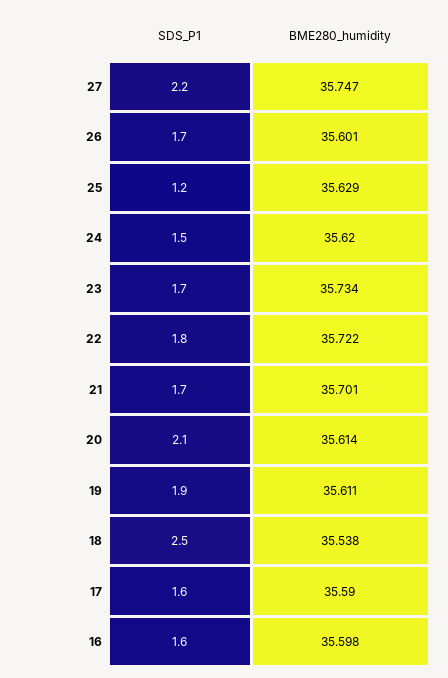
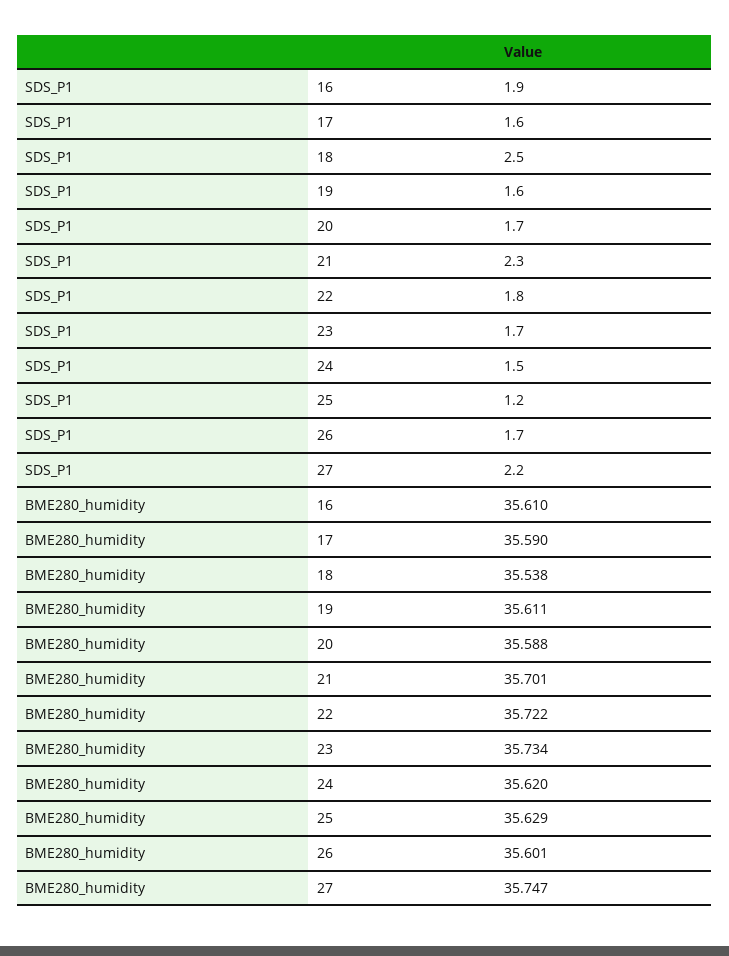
  {
    "SDS_P1": {
      "27": 2.2,
      "26": 1.7,
      "25": 1.2,
      "24": 1.5,
      "23": 1.7,
      "22": 1.8,
-     "21": 1.7,
+     "21": 2.3,
-     "20": 2.1,
+     "20": 1.7,
-     "19": 1.9,
+     "19": 1.6,
      "18": 2.5,
      "17": 1.6,
-     "16": 1.6
+     "16": 1.9
    },
    "BME280_humidity": {
      "27": 35.747,
      "26": 35.601,
      "25": 35.629,
      "24": 35.62,
      "23": 35.734,
      "22": 35.722,
      "21": 35.701,
-     "20": 35.614,
+     "20": 35.588,
      "19": 35.611,
      "18": 35.538,
      "17": 35.59,
-     "16": 35.598
+     "16": 35.61
    }
  }

